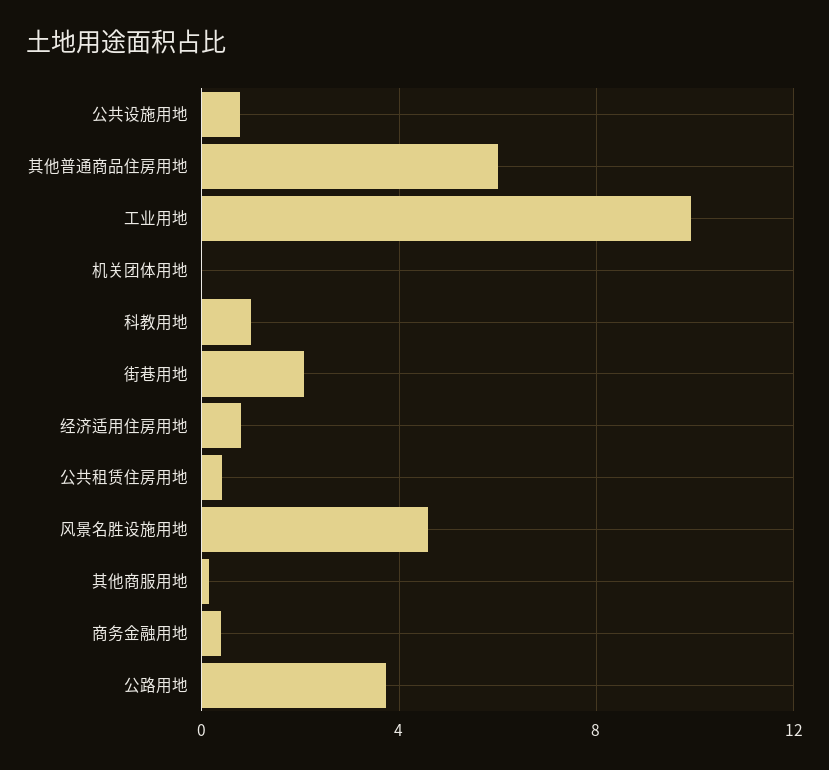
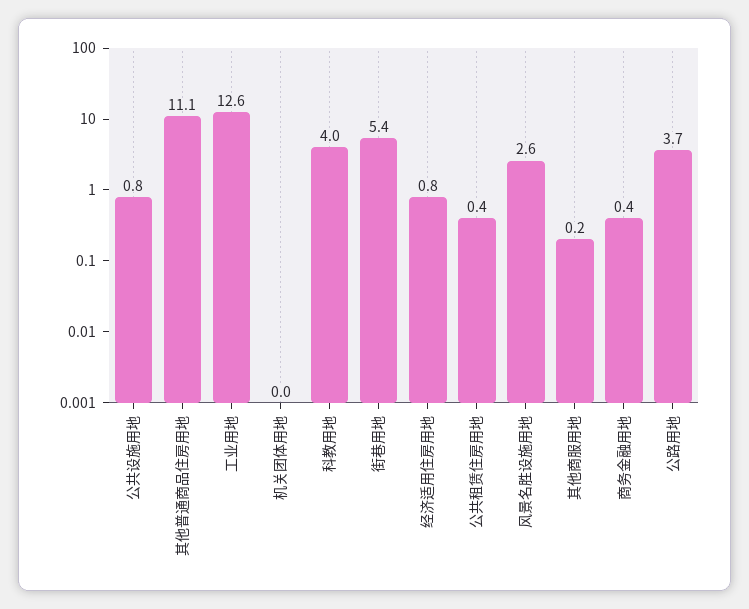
  {
    "公共设施用地": 0.8,
-   "其他普通商品住房用地": 6,
+   "其他普通商品住房用地": 11.1,
-   "工业用地": 10,
+   "工业用地": 12.6,
    "机关团体用地": 0,
-   "科教用地": 1,
+   "科教用地": 4,
-   "街巷用地": 2,
+   "街巷用地": 5.4,
    "经济适用住房用地": 0.8,
    "公共租赁住房用地": 0.4,
-   "风景名胜设施用地": 4.5,
+   "风景名胜设施用地": 2.6,
    "其他商服用地": 0.2,
    "商务金融用地": 0.4,
    "公路用地": 3.7
  }

